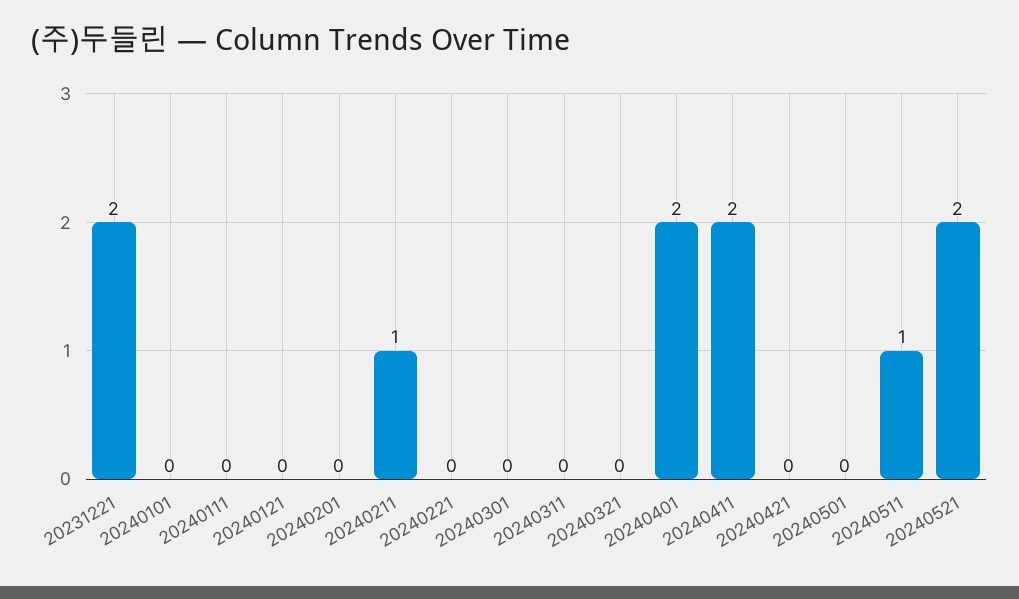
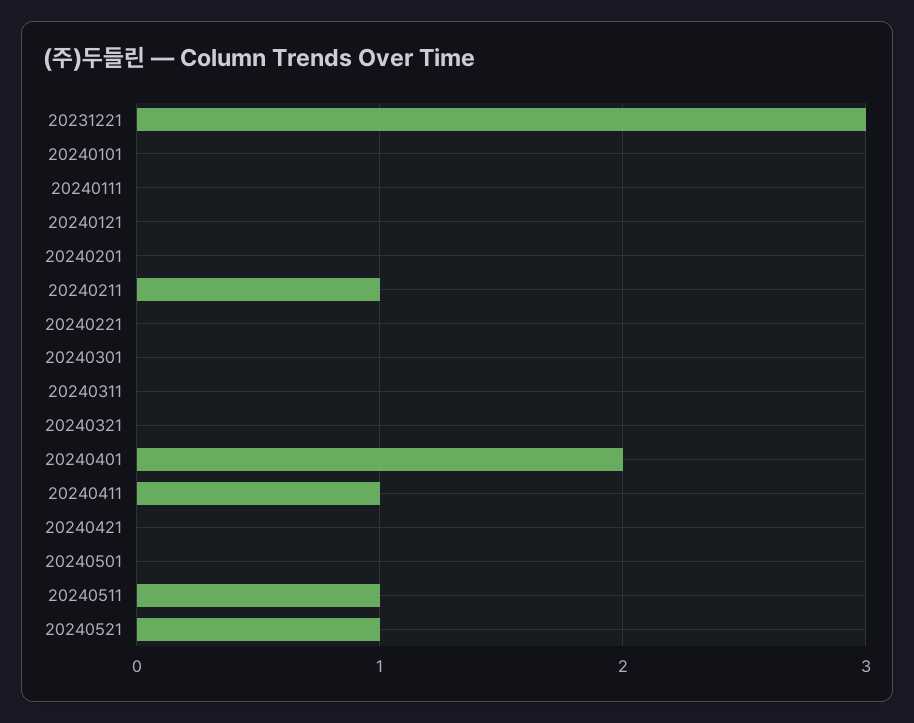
  {
-   "20231221": 2,
+   "20231221": 3,
    "20240101": 0,
    "20240111": 0,
    "20240121": 0,
    "20240201": 0,
    "20240211": 1,
    "20240221": 0,
    "20240301": 0,
    "20240311": 0,
    "20240321": 0,
    "20240401": 2,
-   "20240411": 2,
+   "20240411": 1,
    "20240421": 0,
    "20240501": 0,
    "20240511": 1,
-   "20240521": 2
+   "20240521": 1
  }

